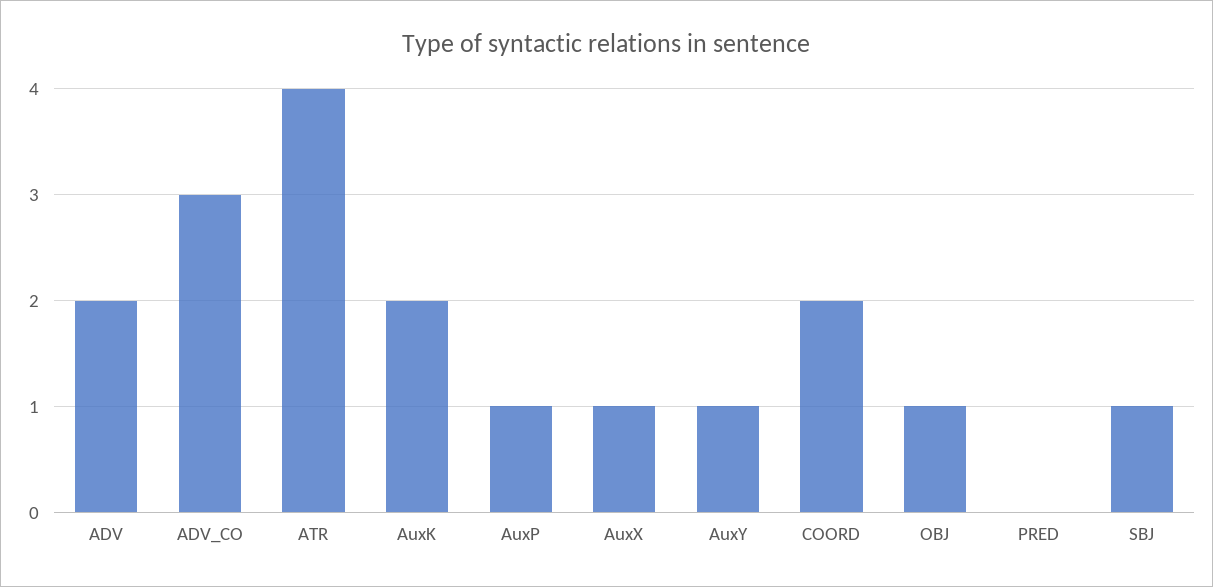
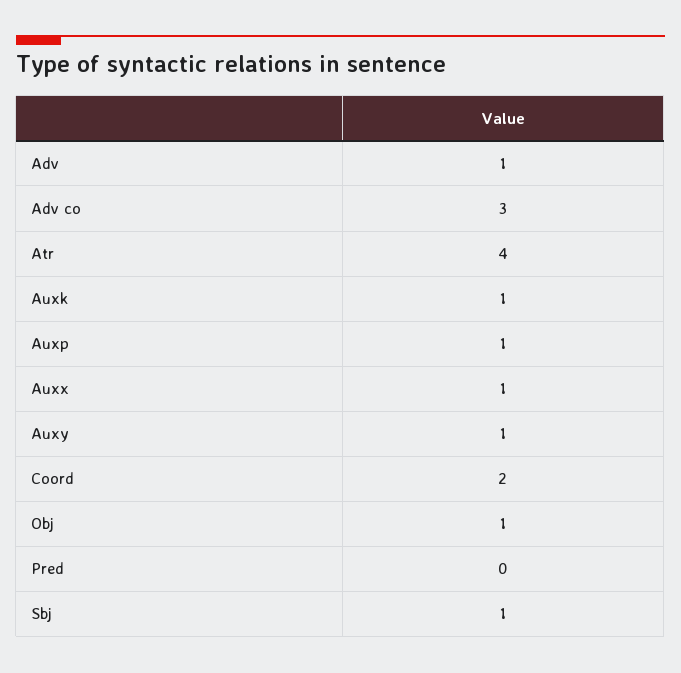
  {
-   "ADV": 2,
+   "ADV": 1,
    "ADV_CO": 3,
    "ATR": 4,
-   "AuxK": 2,
+   "AuxK": 1,
    "AuxP": 1,
    "AuxX": 1,
    "AuxY": 1,
    "COORD": 2,
    "OBJ": 1,
    "PRED": 0,
    "SBJ": 1
  }

